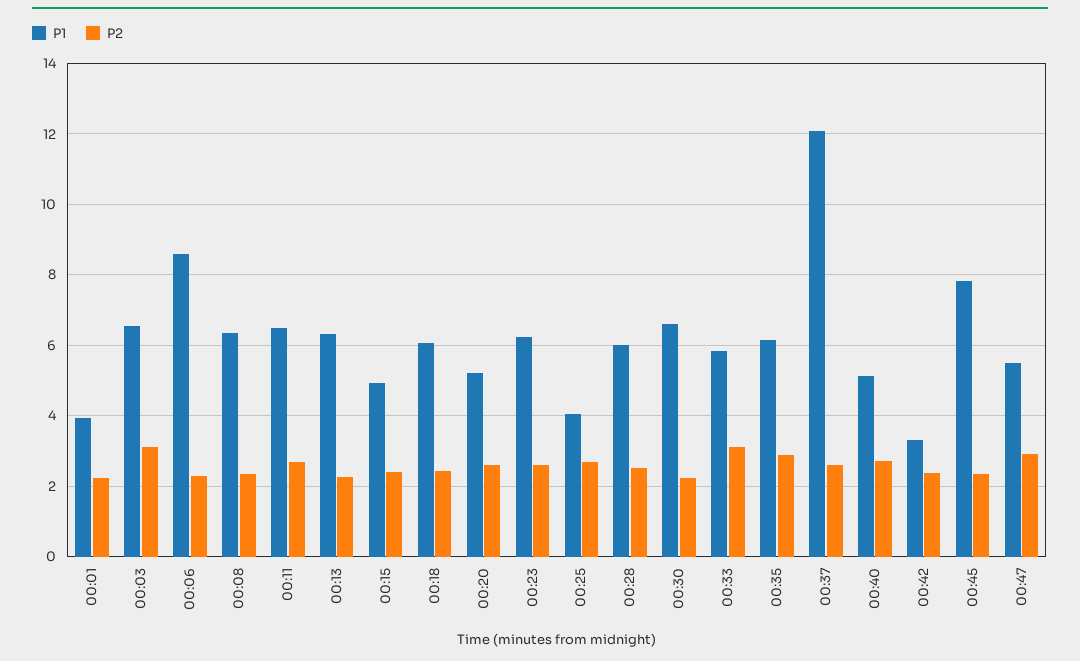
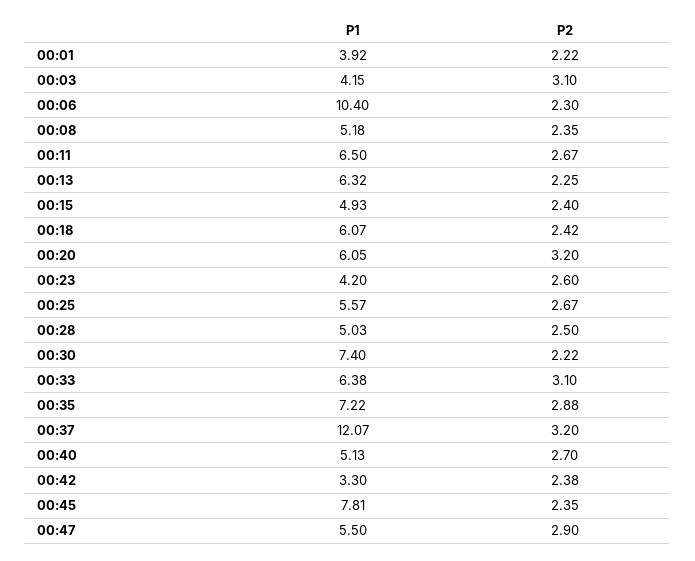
  {
    "P1": {
      "00:01": 3.92,
-     "00:03": 6.6,
+     "00:03": 4.15,
-     "00:06": 8.6,
+     "00:06": 10.4,
-     "00:08": 6.4,
+     "00:08": 5.18,
      "00:11": 6.5,
      "00:13": 6.32,
      "00:15": 4.93,
      "00:18": 6.07,
-     "00:20": 5.2,
+     "00:20": 6.05,
-     "00:23": 6.2,
+     "00:23": 4.2,
-     "00:25": 4,
+     "00:25": 5.57,
-     "00:28": 6,
+     "00:28": 5.03,
-     "00:30": 6.6,
+     "00:30": 7.4,
-     "00:33": 5.8,
+     "00:33": 6.38,
-     "00:35": 6.2,
+     "00:35": 7.22,
      "00:37": 12.07,
      "00:40": 5.13,
      "00:42": 3.3,
      "00:45": 7.81,
      "00:47": 5.5
    },
    "P2": {
      "00:01": 2.22,
      "00:03": 3.1,
      "00:06": 2.3,
      "00:08": 2.35,
      "00:11": 2.67,
      "00:13": 2.25,
      "00:15": 2.4,
      "00:18": 2.42,
-     "00:20": 2.6,
+     "00:20": 3.2,
      "00:23": 2.6,
      "00:25": 2.67,
      "00:28": 2.5,
      "00:30": 2.22,
      "00:33": 3.1,
      "00:35": 2.88,
-     "00:37": 2.6,
+     "00:37": 3.2,
      "00:40": 2.7,
      "00:42": 2.38,
      "00:45": 2.35,
      "00:47": 2.9
    }
  }

